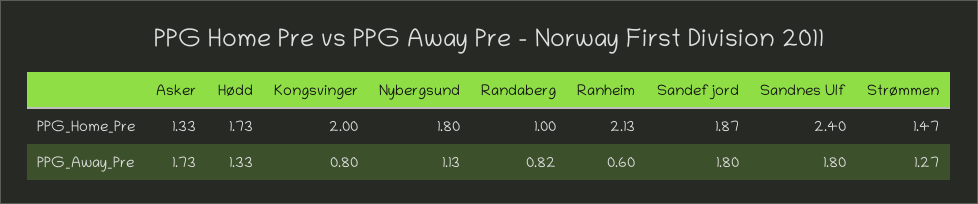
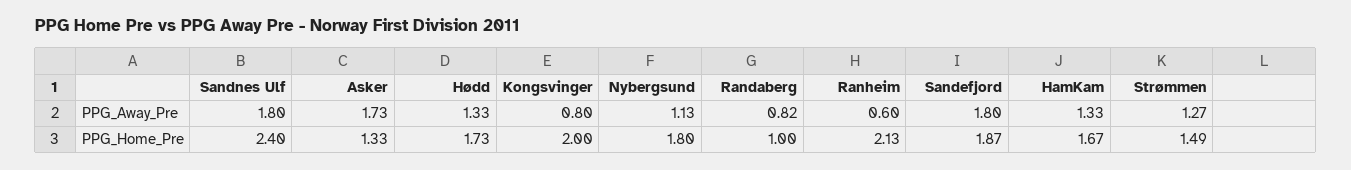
  {
    "Asker": {
      "PPG_Home_Pre": 1.33,
      "PPG_Away_Pre": 1.73
    },
    "Hødd": {
      "PPG_Home_Pre": 1.73,
      "PPG_Away_Pre": 1.33
    },
    "Kongsvinger": {
      "PPG_Home_Pre": 2,
      "PPG_Away_Pre": 0.8
    },
    "Nybergsund": {
      "PPG_Home_Pre": 1.8,
      "PPG_Away_Pre": 1.13
    },
    "Randaberg": {
      "PPG_Home_Pre": 1,
      "PPG_Away_Pre": 0.82
    },
    "Ranheim": {
      "PPG_Home_Pre": 2.13,
      "PPG_Away_Pre": 0.6
    },
    "Sandefjord": {
      "PPG_Home_Pre": 1.87,
      "PPG_Away_Pre": 1.8
    },
    "Sandnes Ulf": {
      "PPG_Home_Pre": 2.4,
      "PPG_Away_Pre": 1.8
    },
    "Strømmen": {
-     "PPG_Home_Pre": 1.47,
+     "PPG_Home_Pre": 1.49,
      "PPG_Away_Pre": 1.27
-   }
+   },
+   "HamKam": {
+     "PPG_Away_Pre": 1.33,
+     "PPG_Home_Pre": 1.67
+   }
  }

